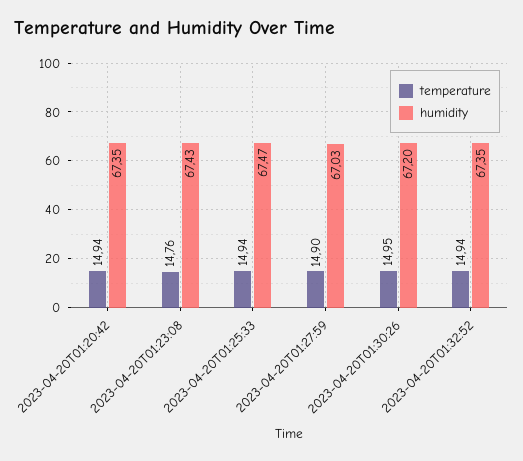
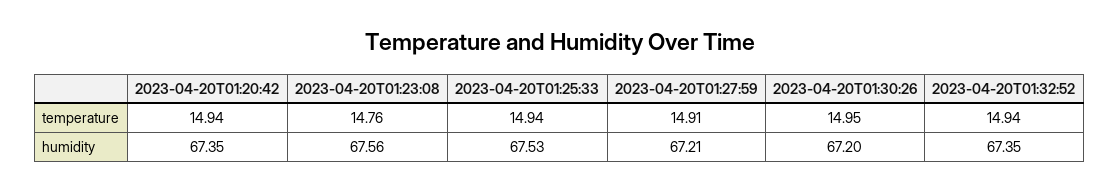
  {
    "temperature": {
      "2023-04-20T01:20:42": 14.94,
      "2023-04-20T01:23:08": 14.76,
      "2023-04-20T01:25:33": 14.94,
-     "2023-04-20T01:27:59": 14.9,
+     "2023-04-20T01:27:59": 14.91,
      "2023-04-20T01:30:26": 14.95,
      "2023-04-20T01:32:52": 14.94
    },
    "humidity": {
      "2023-04-20T01:20:42": 67.35,
-     "2023-04-20T01:23:08": 67.43,
+     "2023-04-20T01:23:08": 67.56,
-     "2023-04-20T01:25:33": 67.47,
+     "2023-04-20T01:25:33": 67.53,
-     "2023-04-20T01:27:59": 67.03,
+     "2023-04-20T01:27:59": 67.21,
      "2023-04-20T01:30:26": 67.2,
      "2023-04-20T01:32:52": 67.35
    }
  }

